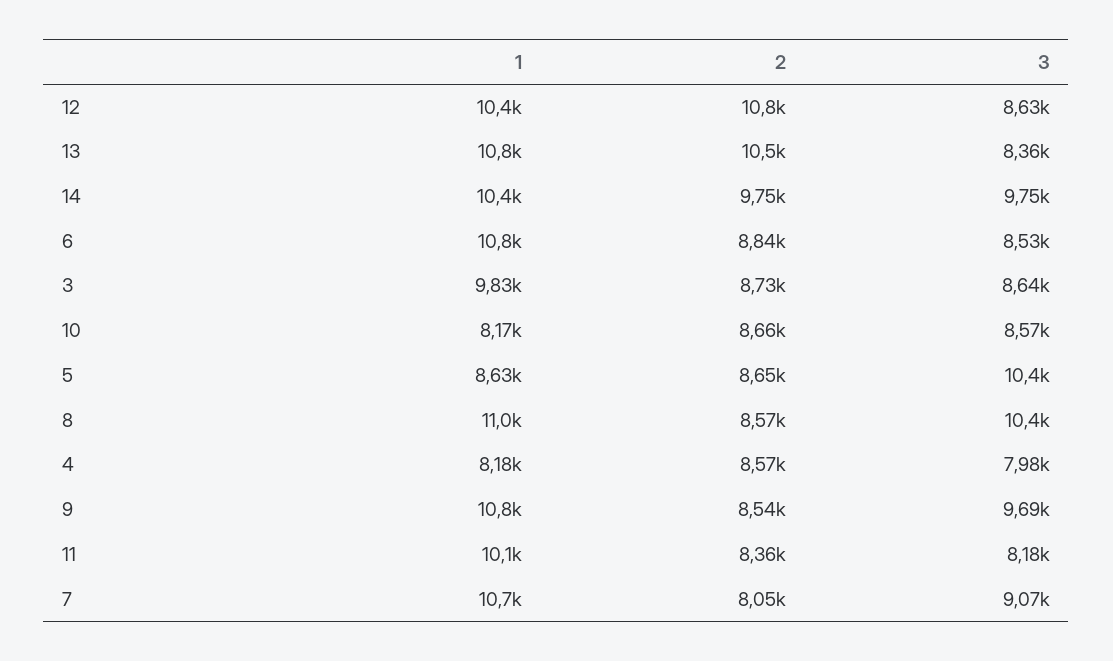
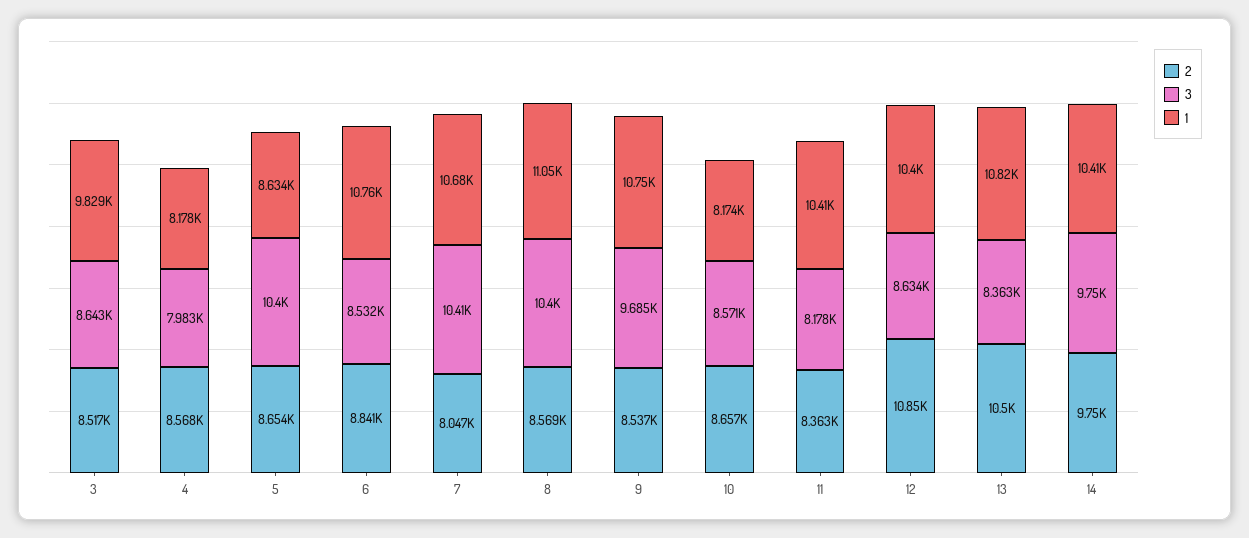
  {
    "1": {
      "12": 10400,
      "13": 10820,
      "14": 10410,
      "6": 10760,
      "3": 9829,
      "10": 8174,
      "5": 8634,
      "8": 11050,
      "4": 8178,
      "9": 10750,
-     "11": 10100,
+     "11": 10410,
      "7": 10680
    },
    "2": {
      "12": 10850,
      "13": 10500,
      "14": 9750,
      "6": 8841,
-     "3": 8730,
+     "3": 8517,
      "10": 8657,
      "5": 8654,
      "8": 8569,
      "4": 8568,
      "9": 8537,
      "11": 8363,
      "7": 8047
    },
    "3": {
      "12": 8634,
      "13": 8363,
      "14": 9750,
      "6": 8532,
      "3": 8643,
      "10": 8571,
      "5": 10400,
      "8": 10400,
      "4": 7983,
      "9": 9685,
      "11": 8178,
-     "7": 9070
+     "7": 10410
    }
  }

